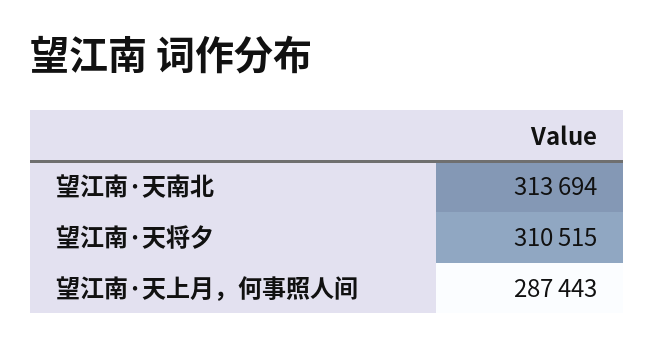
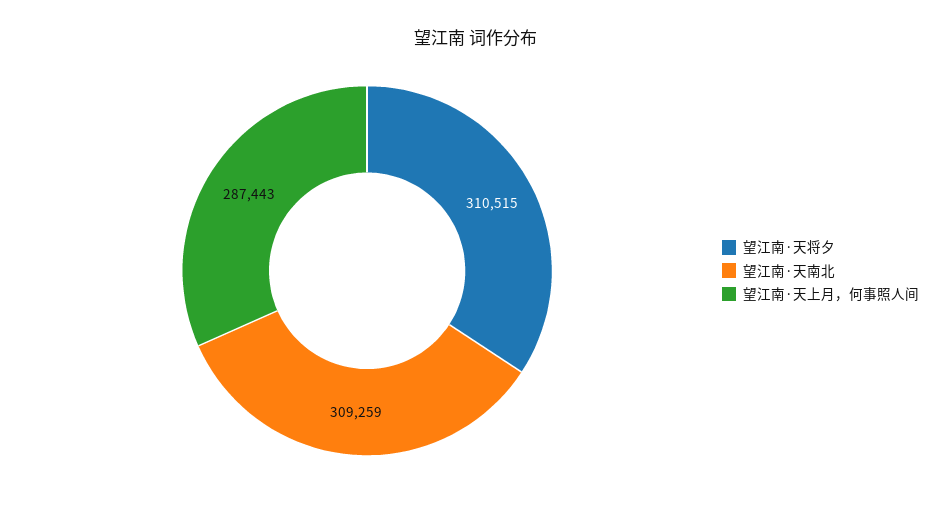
  {
-   "望江南·天南北": 313694,
+   "望江南·天南北": 309259,
    "望江南·天将夕": 310515,
    "望江南·天上月，何事照人间": 287443
  }

